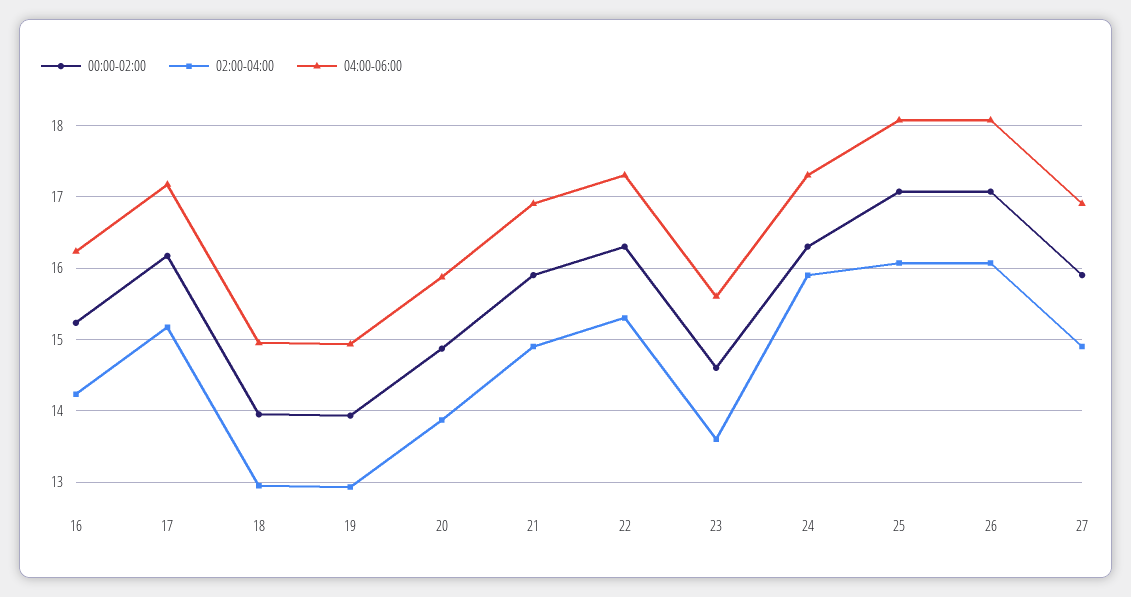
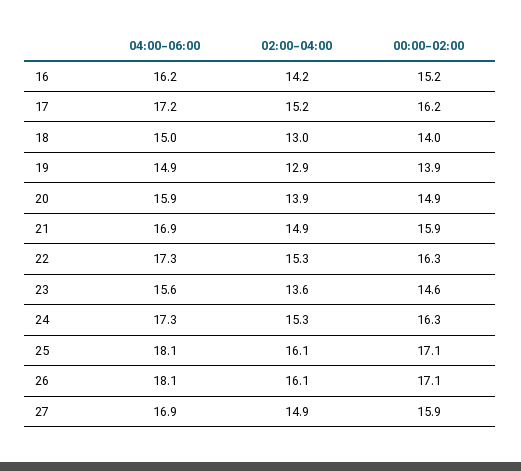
  {
    "00:00-02:00": {
      "16": 15.2,
      "17": 16.2,
      "18": 14,
      "19": 13.9,
      "20": 14.9,
      "21": 15.9,
      "22": 16.3,
      "23": 14.6,
      "24": 16.3,
      "25": 17.1,
      "26": 17.1,
      "27": 15.9
    },
    "02:00-04:00": {
      "16": 14.2,
      "17": 15.2,
      "18": 13,
      "19": 12.9,
      "20": 13.9,
      "21": 14.9,
      "22": 15.3,
      "23": 13.6,
-     "24": 15.9,
+     "24": 15.3,
      "25": 16.1,
      "26": 16.1,
      "27": 14.9
    },
    "04:00-06:00": {
      "16": 16.2,
      "17": 17.2,
      "18": 15,
      "19": 14.9,
      "20": 15.9,
      "21": 16.9,
      "22": 17.3,
      "23": 15.6,
      "24": 17.3,
      "25": 18.1,
      "26": 18.1,
      "27": 16.9
    }
  }

